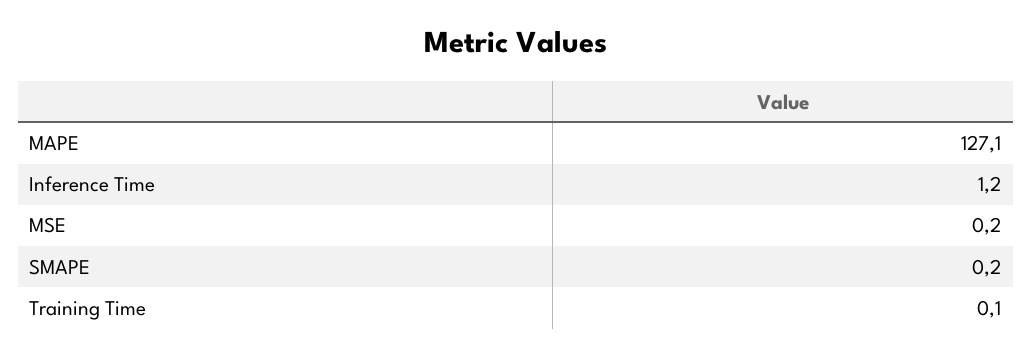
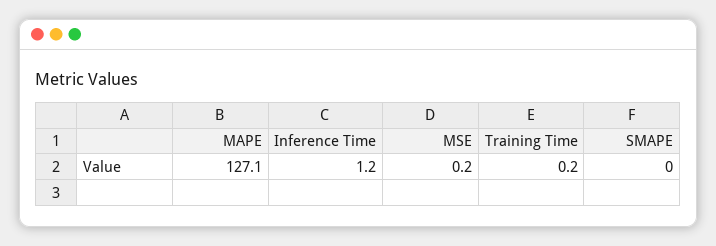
  {
    "MAPE": 127.1,
    "Inference Time": 1.2,
    "MSE": 0.2,
-   "SMAPE": 0.2,
+   "SMAPE": 0,
-   "Training Time": 0.1
+   "Training Time": 0.2
  }

